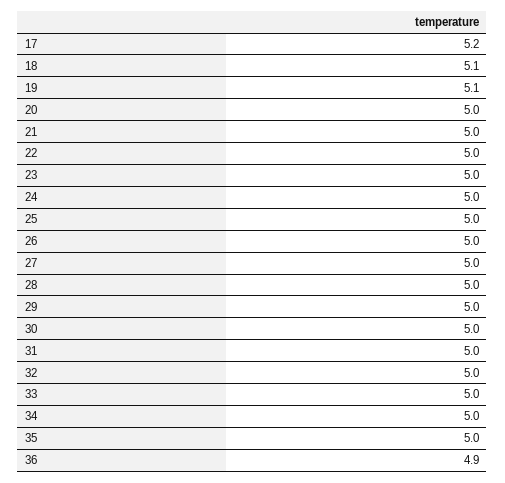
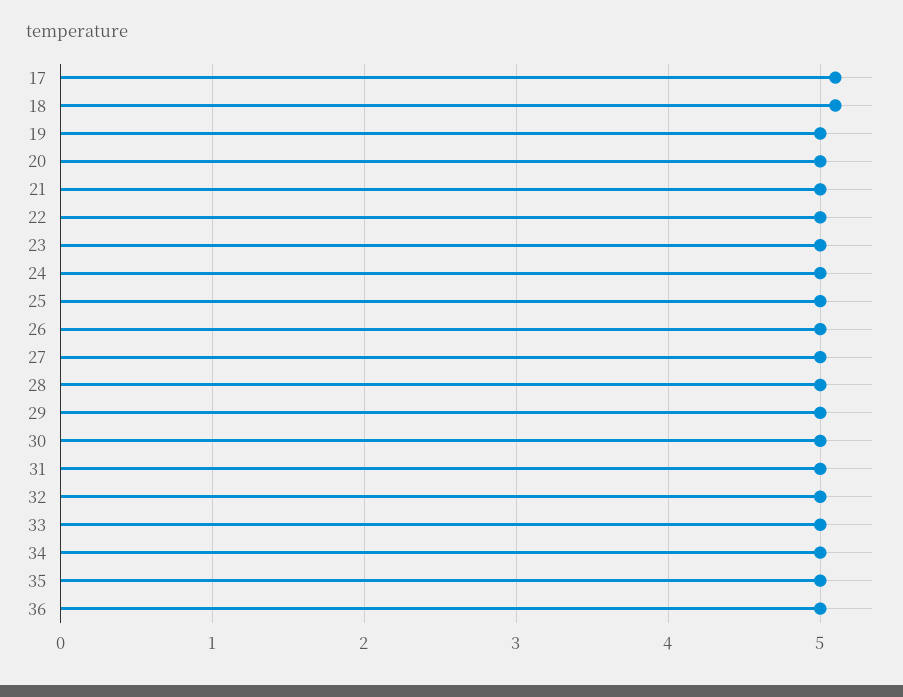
  {
-   "17": 5.2,
+   "17": 5.1,
    "18": 5.1,
-   "19": 5.1,
+   "19": 5,
    "20": 5,
    "21": 5,
    "22": 5,
    "23": 5,
    "24": 5,
    "25": 5,
    "26": 5,
    "27": 5,
    "28": 5,
    "29": 5,
    "30": 5,
    "31": 5,
    "32": 5,
    "33": 5,
    "34": 5,
    "35": 5,
-   "36": 4.9
+   "36": 5
  }

